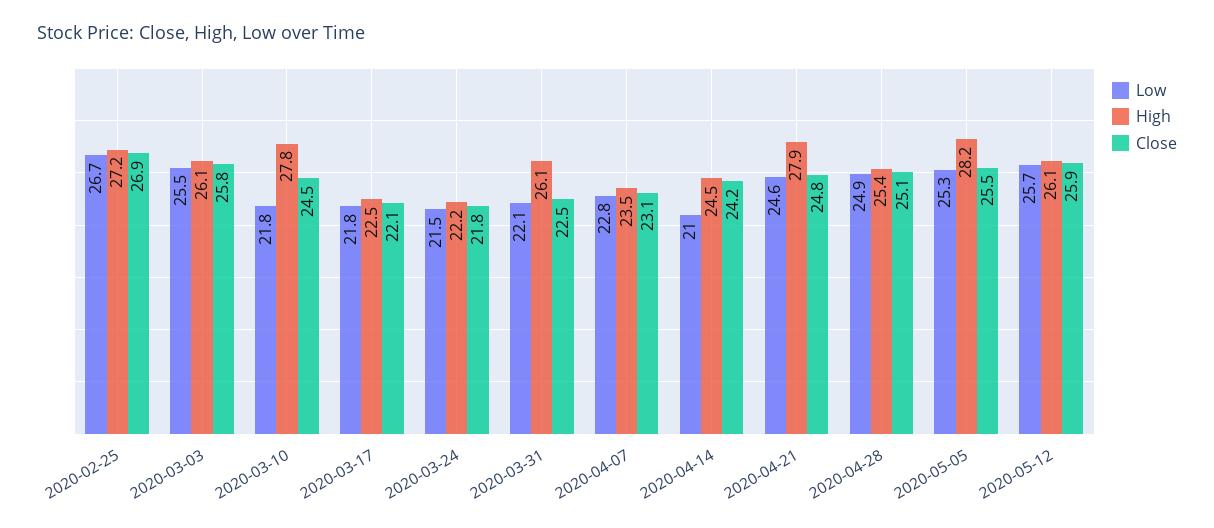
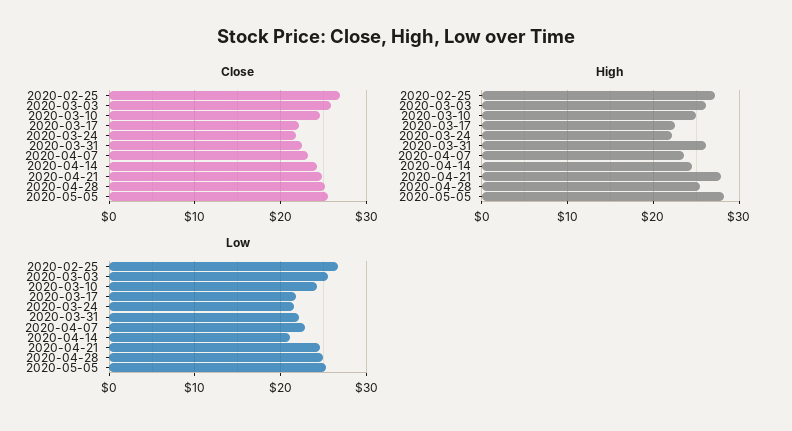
  {
    "Low": {
      "2020-02-25": 26.7,
      "2020-03-03": 25.5,
-     "2020-03-10": 21.8,
+     "2020-03-10": 24,
      "2020-03-17": 21.8,
      "2020-03-24": 21.5,
      "2020-03-31": 22.1,
      "2020-04-07": 22.8,
      "2020-04-14": 21,
      "2020-04-21": 24.6,
      "2020-04-28": 24.9,
-     "2020-05-05": 25.3,
+     "2020-05-05": 25.3
-     "2020-05-12": 25.7
    },
    "High": {
      "2020-02-25": 27.2,
      "2020-03-03": 26.1,
-     "2020-03-10": 27.8,
+     "2020-03-10": 25,
      "2020-03-17": 22.5,
      "2020-03-24": 22.2,
      "2020-03-31": 26.1,
      "2020-04-07": 23.5,
      "2020-04-14": 24.5,
      "2020-04-21": 27.9,
      "2020-04-28": 25.4,
-     "2020-05-05": 28.2,
+     "2020-05-05": 28.2
-     "2020-05-12": 26.1
    },
    "Close": {
      "2020-02-25": 26.9,
      "2020-03-03": 25.8,
      "2020-03-10": 24.5,
      "2020-03-17": 22.1,
      "2020-03-24": 21.8,
      "2020-03-31": 22.5,
      "2020-04-07": 23.1,
      "2020-04-14": 24.2,
      "2020-04-21": 24.8,
      "2020-04-28": 25.1,
-     "2020-05-05": 25.5,
+     "2020-05-05": 25.5
-     "2020-05-12": 25.9
    }
  }

